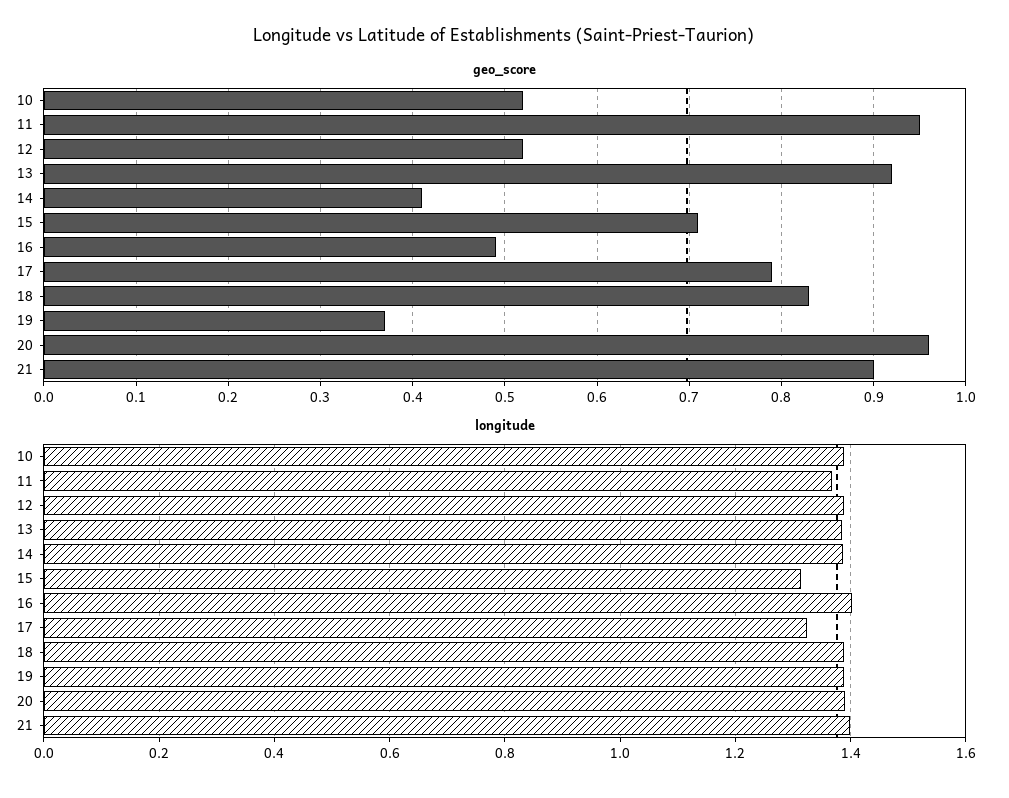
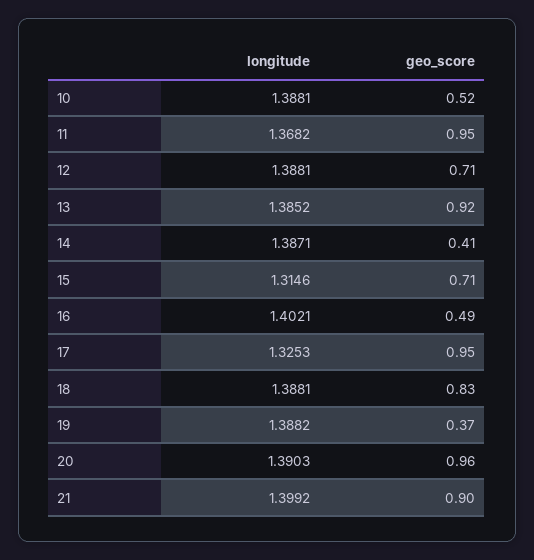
  {
    "geo_score": {
      "10": 0.52,
      "11": 0.95,
-     "12": 0.52,
+     "12": 0.71,
      "13": 0.92,
      "14": 0.41,
      "15": 0.71,
      "16": 0.49,
-     "17": 0.79,
+     "17": 0.95,
      "18": 0.83,
      "19": 0.37,
      "20": 0.96,
      "21": 0.9
    },
    "longitude": {
      "10": 1.3881,
      "11": 1.3682,
      "12": 1.3881,
      "13": 1.3852,
      "14": 1.3871,
      "15": 1.3146,
      "16": 1.4021,
      "17": 1.3253,
      "18": 1.3881,
      "19": 1.3882,
      "20": 1.3903,
      "21": 1.3992
    }
  }

